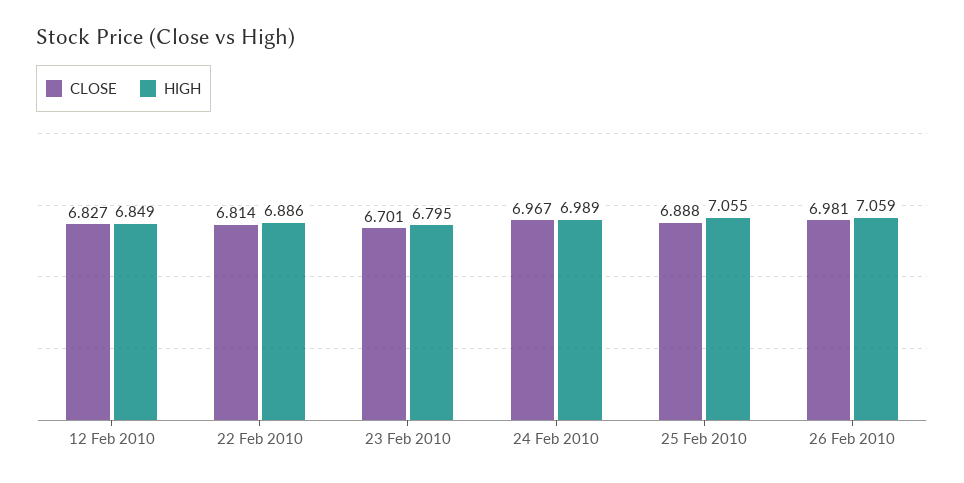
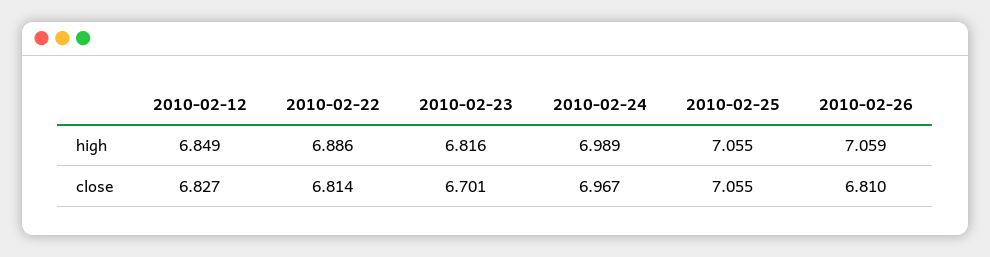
  {
    "CLOSE": {
      "12 Feb 2010": 6.827,
      "22 Feb 2010": 6.814,
      "23 Feb 2010": 6.701,
      "24 Feb 2010": 6.967,
-     "25 Feb 2010": 6.888,
+     "25 Feb 2010": 7.055,
-     "26 Feb 2010": 6.981
+     "26 Feb 2010": 6.81
    },
    "HIGH": {
      "12 Feb 2010": 6.849,
      "22 Feb 2010": 6.886,
-     "23 Feb 2010": 6.795,
+     "23 Feb 2010": 6.816,
      "24 Feb 2010": 6.989,
      "25 Feb 2010": 7.055,
      "26 Feb 2010": 7.059
    }
  }

